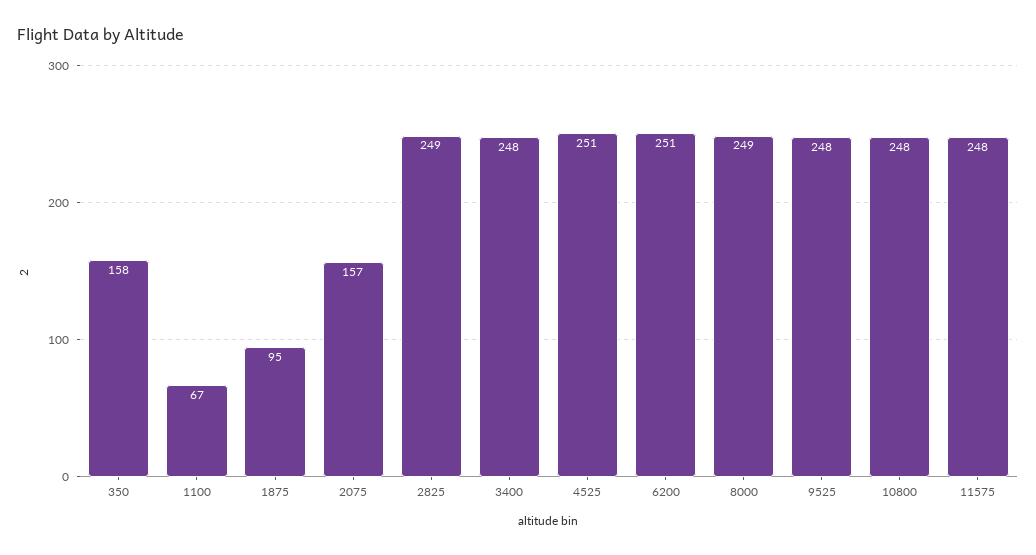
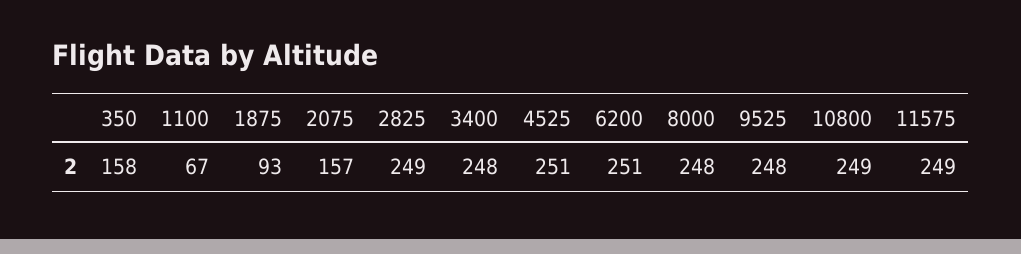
  {
    "350": 158,
    "1100": 67,
-   "1875": 95,
+   "1875": 93,
    "2075": 157,
    "2825": 249,
    "3400": 248,
    "4525": 251,
    "6200": 251,
-   "8000": 249,
+   "8000": 248,
    "9525": 248,
-   "10800": 248,
+   "10800": 249,
-   "11575": 248
+   "11575": 249
  }

